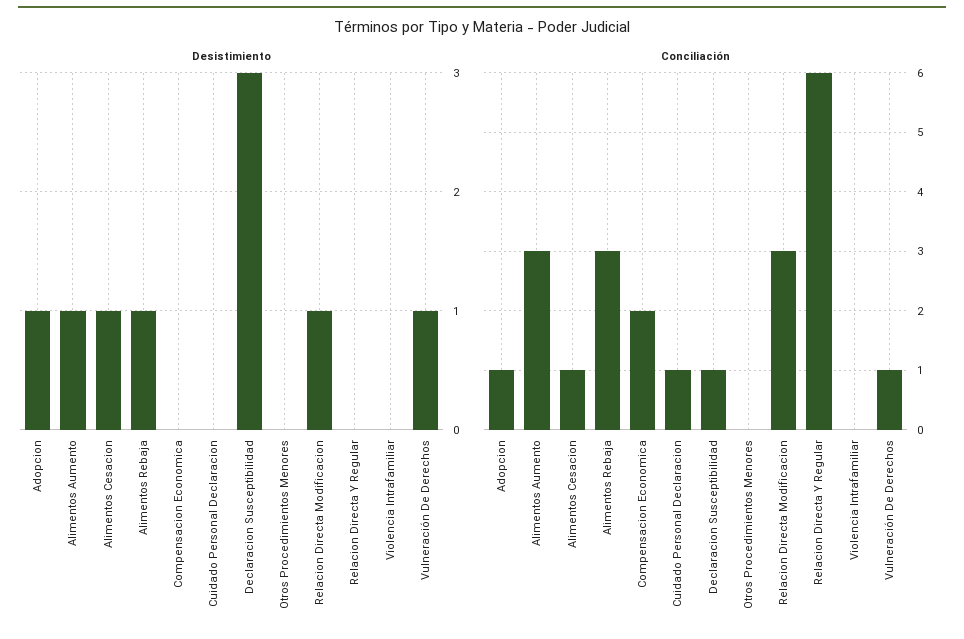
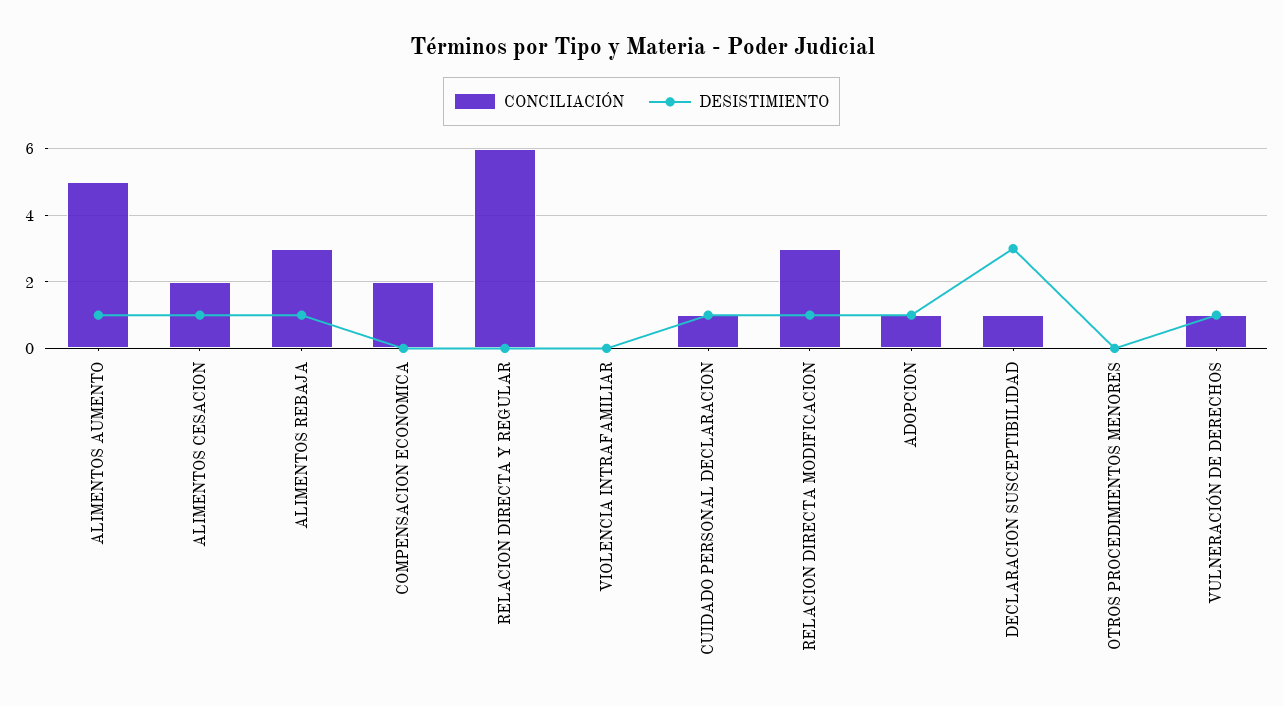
  {
    "Desistimiento": {
      "Adopcion": 1,
      "Alimentos Aumento": 1,
      "Alimentos Cesacion": 1,
      "Alimentos Rebaja": 1,
      "Compensacion Economica": 0,
-     "Cuidado Personal Declaracion": 0,
+     "Cuidado Personal Declaracion": 1,
      "Declaracion Susceptibilidad": 3,
      "Otros Procedimientos Menores": 0,
      "Relacion Directa Modificacion": 1,
      "Relacion Directa Y Regular": 0,
      "Violencia Intrafamiliar": 0,
      "Vulneración De Derechos": 1
    },
    "Conciliación": {
      "Adopcion": 1,
-     "Alimentos Aumento": 3,
+     "Alimentos Aumento": 5,
-     "Alimentos Cesacion": 1,
+     "Alimentos Cesacion": 2,
      "Alimentos Rebaja": 3,
      "Compensacion Economica": 2,
      "Cuidado Personal Declaracion": 1,
      "Declaracion Susceptibilidad": 1,
      "Otros Procedimientos Menores": 0,
      "Relacion Directa Modificacion": 3,
      "Relacion Directa Y Regular": 6,
      "Violencia Intrafamiliar": 0,
      "Vulneración De Derechos": 1
    }
  }

